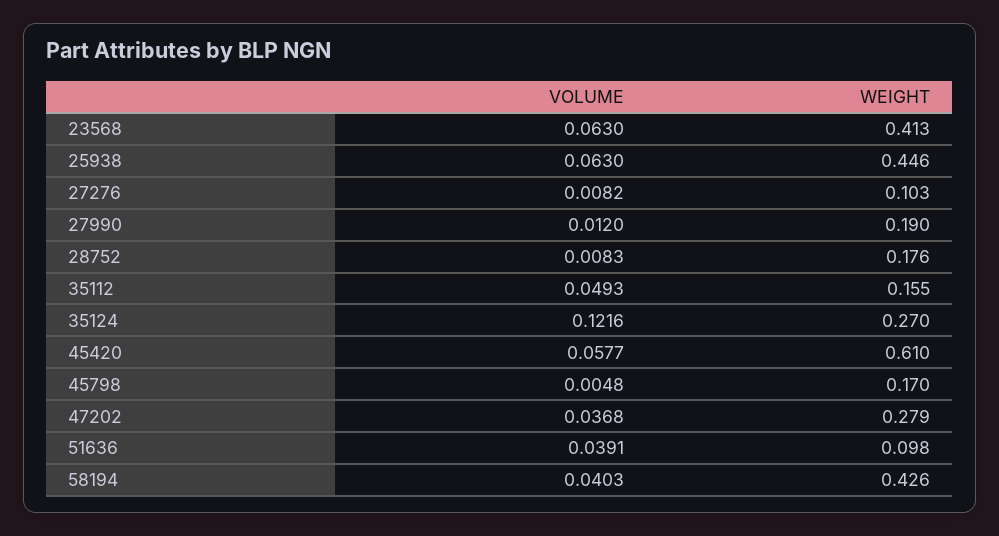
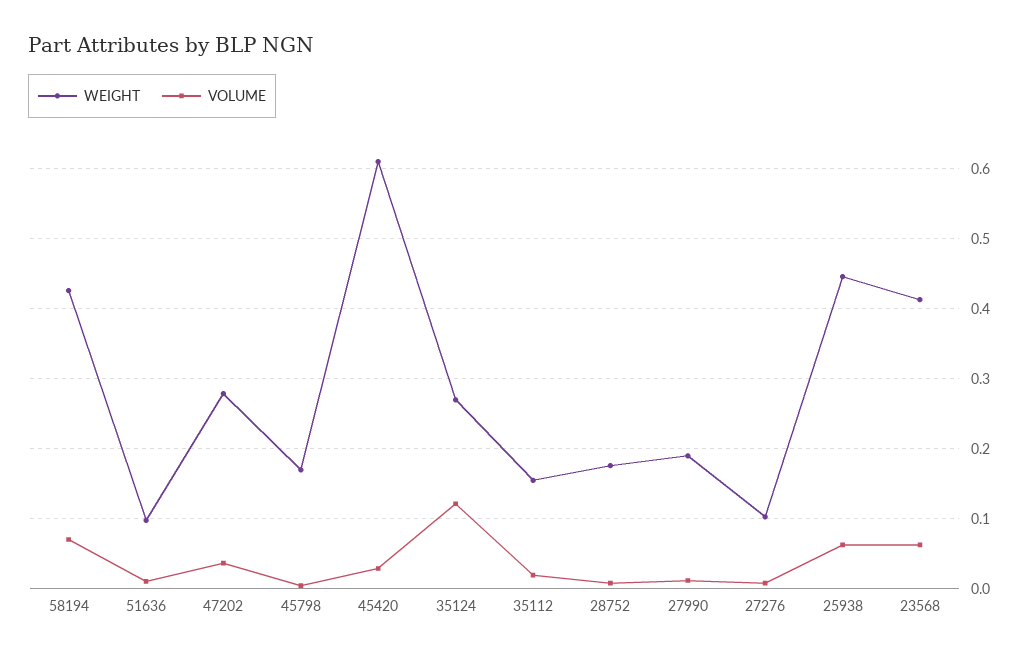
  {
    "VOLUME": {
      "23568": 0.063,
      "25938": 0.063,
      "27276": 0.0082,
      "27990": 0.012,
      "28752": 0.0083,
-     "35112": 0.0493,
+     "35112": 0.02,
      "35124": 0.1216,
-     "45420": 0.0577,
+     "45420": 0.03,
      "45798": 0.0048,
      "47202": 0.0368,
-     "51636": 0.0391,
+     "51636": 0.01,
-     "58194": 0.0403
+     "58194": 0.07
    },
    "WEIGHT": {
      "23568": 0.413,
      "25938": 0.446,
      "27276": 0.103,
      "27990": 0.19,
      "28752": 0.176,
      "35112": 0.155,
      "35124": 0.27,
      "45420": 0.61,
      "45798": 0.17,
      "47202": 0.279,
      "51636": 0.098,
      "58194": 0.426
    }
  }

